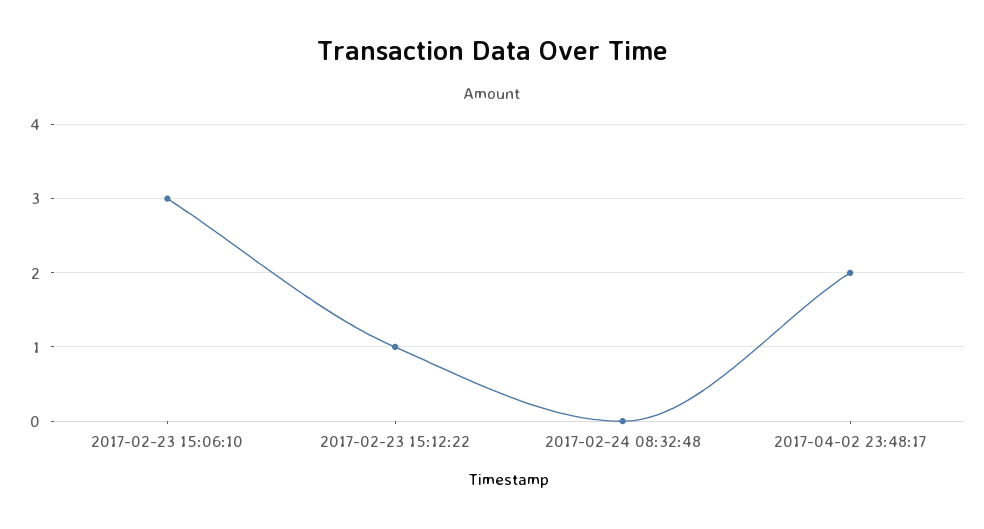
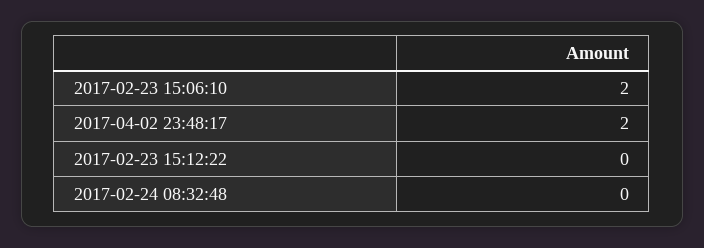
  {
-   "2017-02-23 15:06:10": 3,
+   "2017-02-23 15:06:10": 2,
-   "2017-02-23 15:12:22": 1,
+   "2017-02-23 15:12:22": 0,
    "2017-02-24 08:32:48": 0,
    "2017-04-02 23:48:17": 2
  }

